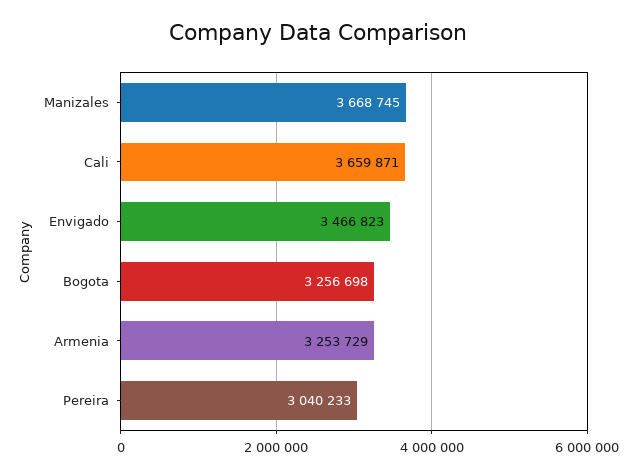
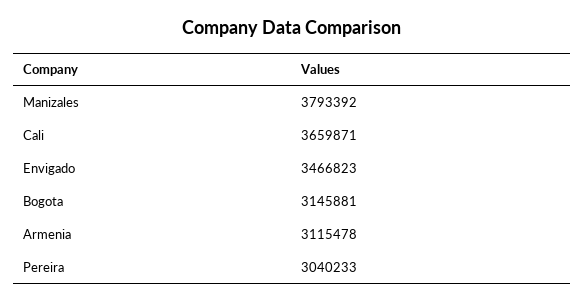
  {
-   "Manizales": 3668745,
+   "Manizales": 3793392,
    "Cali": 3659871,
    "Envigado": 3466823,
-   "Bogota": 3256698,
+   "Bogota": 3145881,
-   "Armenia": 3253729,
+   "Armenia": 3115478,
    "Pereira": 3040233
  }

